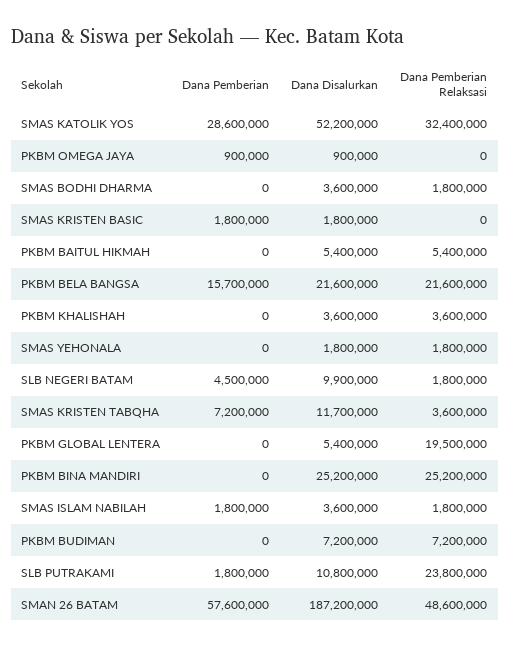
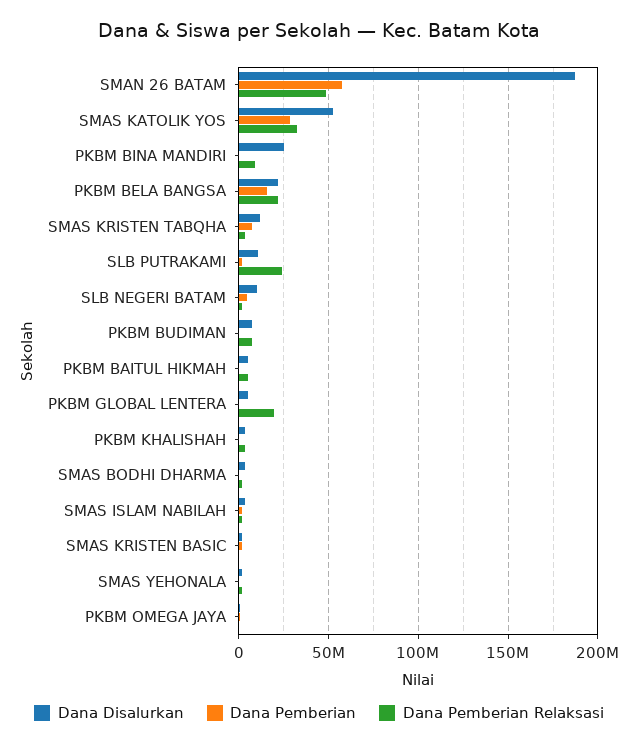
  {
    "Dana Pemberian": {
      "SMAS KATOLIK YOS": 28600000,
      "PKBM OMEGA JAYA": 900000,
      "SMAS BODHI DHARMA": 0,
      "SMAS KRISTEN BASIC": 1800000,
      "PKBM BAITUL HIKMAH": 0,
      "PKBM BELA BANGSA": 15700000,
      "PKBM KHALISHAH": 0,
      "SMAS YEHONALA": 0,
      "SLB NEGERI BATAM": 4500000,
      "SMAS KRISTEN TABQHA": 7200000,
      "PKBM GLOBAL LENTERA": 0,
      "PKBM BINA MANDIRI": 0,
      "SMAS ISLAM NABILAH": 1800000,
      "PKBM BUDIMAN": 0,
      "SLB PUTRAKAMI": 1800000,
      "SMAN 26 BATAM": 57600000
    },
    "Dana Disalurkan": {
      "SMAS KATOLIK YOS": 52200000,
      "PKBM OMEGA JAYA": 900000,
      "SMAS BODHI DHARMA": 3600000,
      "SMAS KRISTEN BASIC": 1800000,
      "PKBM BAITUL HIKMAH": 5400000,
      "PKBM BELA BANGSA": 21600000,
      "PKBM KHALISHAH": 3600000,
      "SMAS YEHONALA": 1800000,
      "SLB NEGERI BATAM": 9900000,
      "SMAS KRISTEN TABQHA": 11700000,
      "PKBM GLOBAL LENTERA": 5400000,
      "PKBM BINA MANDIRI": 25200000,
      "SMAS ISLAM NABILAH": 3600000,
      "PKBM BUDIMAN": 7200000,
      "SLB PUTRAKAMI": 10800000,
      "SMAN 26 BATAM": 187200000
    },
    "Dana Pemberian Relaksasi": {
      "SMAS KATOLIK YOS": 32400000,
      "PKBM OMEGA JAYA": 0,
      "SMAS BODHI DHARMA": 1800000,
      "SMAS KRISTEN BASIC": 0,
      "PKBM BAITUL HIKMAH": 5400000,
      "PKBM BELA BANGSA": 21600000,
      "PKBM KHALISHAH": 3600000,
      "SMAS YEHONALA": 1800000,
      "SLB NEGERI BATAM": 1800000,
      "SMAS KRISTEN TABQHA": 3600000,
      "PKBM GLOBAL LENTERA": 19500000,
-     "PKBM BINA MANDIRI": 25200000,
+     "PKBM BINA MANDIRI": 10000000,
      "SMAS ISLAM NABILAH": 1800000,
      "PKBM BUDIMAN": 7200000,
      "SLB PUTRAKAMI": 23800000,
      "SMAN 26 BATAM": 48600000
    }
  }

